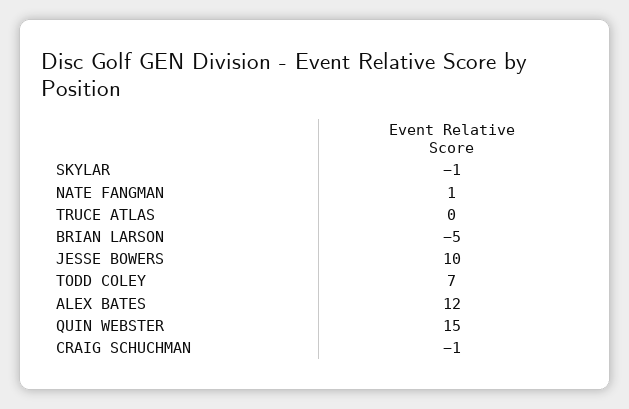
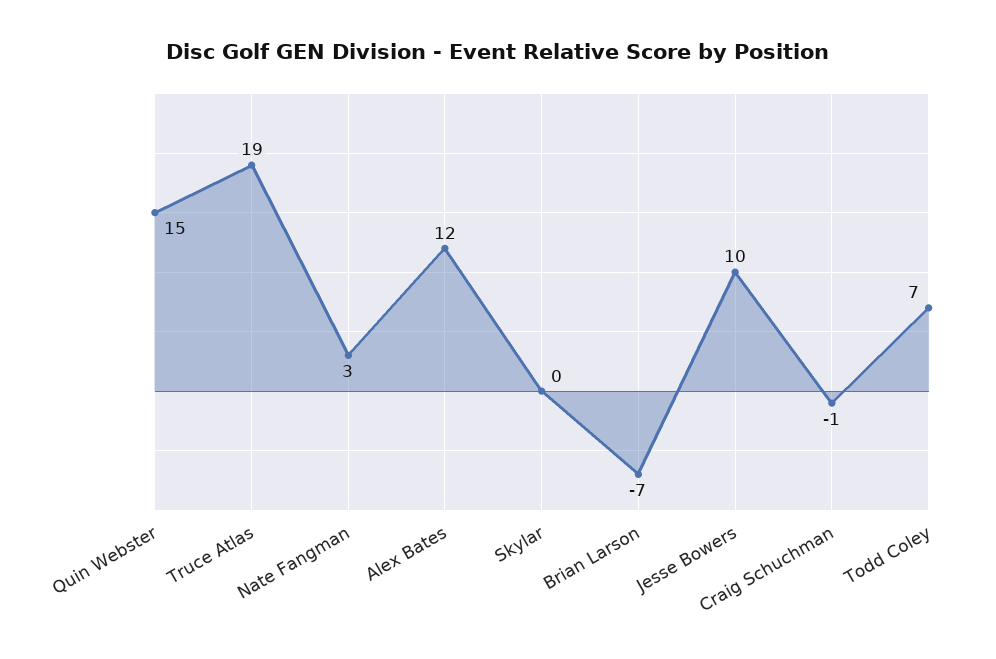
  {
-   "SKYLAR": -1,
+   "SKYLAR": 0,
-   "NATE FANGMAN": 1,
+   "NATE FANGMAN": 3,
-   "TRUCE ATLAS": 0,
+   "TRUCE ATLAS": 19,
-   "BRIAN LARSON": -5,
+   "BRIAN LARSON": -7,
    "JESSE BOWERS": 10,
    "TODD COLEY": 7,
    "ALEX BATES": 12,
    "QUIN WEBSTER": 15,
    "CRAIG SCHUCHMAN": -1
  }

